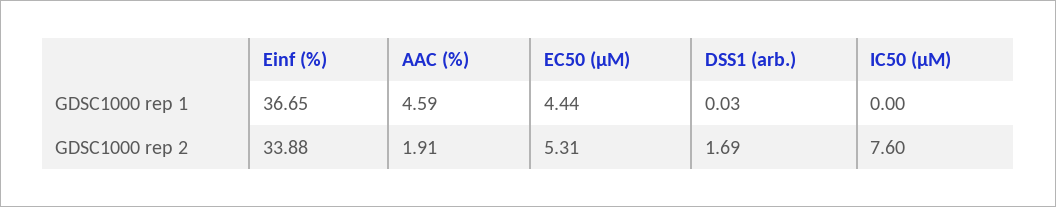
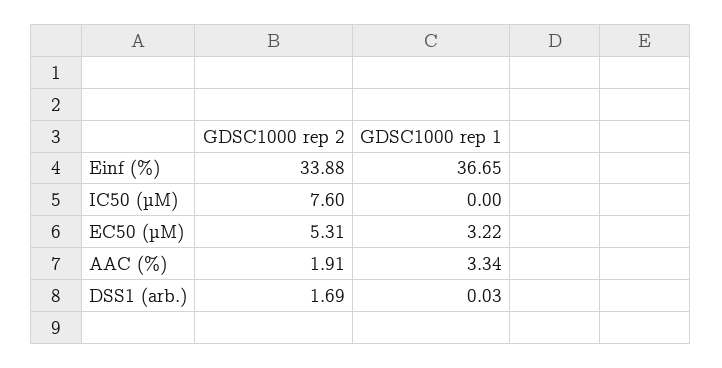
  {
    "Einf (%)": {
      "GDSC1000 rep 1": 36.65,
      "GDSC1000 rep 2": 33.88
    },
    "AAC (%)": {
-     "GDSC1000 rep 1": 4.59,
+     "GDSC1000 rep 1": 3.34,
      "GDSC1000 rep 2": 1.91
    },
    "EC50 (µM)": {
-     "GDSC1000 rep 1": 4.44,
+     "GDSC1000 rep 1": 3.22,
      "GDSC1000 rep 2": 5.31
    },
    "DSS1 (arb.)": {
      "GDSC1000 rep 1": 0.03,
      "GDSC1000 rep 2": 1.69
    },
    "IC50 (µM)": {
      "GDSC1000 rep 1": 0,
      "GDSC1000 rep 2": 7.6
    }
  }

